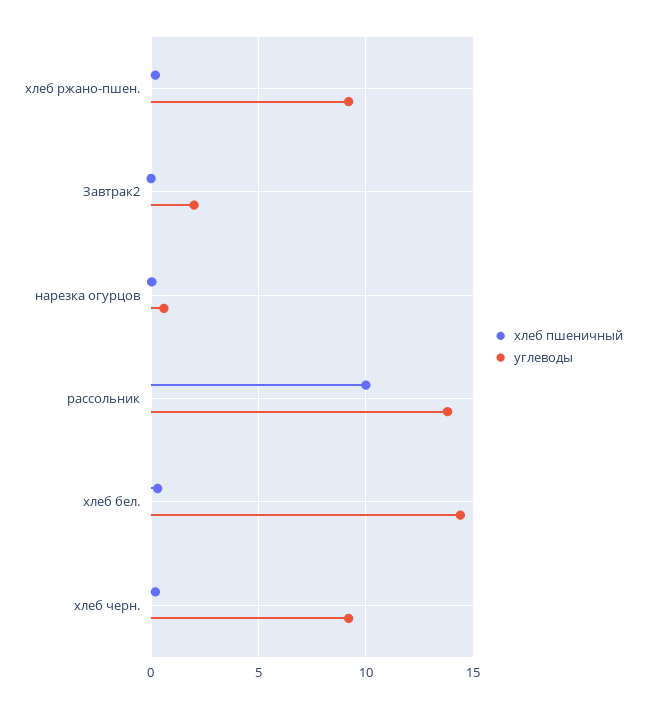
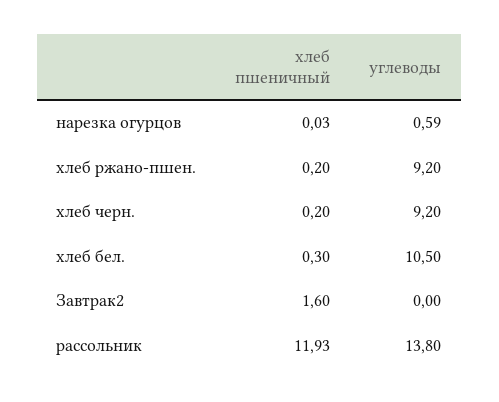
  {
    "хлеб пшеничный": {
      "хлеб ржано-пшен.": 0.2,
-     "Завтрак2": 0,
+     "Завтрак2": 1.6,
      "нарезка огурцов": 0.03,
-     "рассольник": 10,
+     "рассольник": 11.93,
      "хлеб бел.": 0.3,
      "хлеб черн.": 0.2
    },
    "углеводы": {
      "хлеб ржано-пшен.": 9.2,
-     "Завтрак2": 2,
+     "Завтрак2": 0,
      "нарезка огурцов": 0.59,
      "рассольник": 13.8,
-     "хлеб бел.": 14.5,
+     "хлеб бел.": 10.5,
      "хлеб черн.": 9.2
    }
  }

